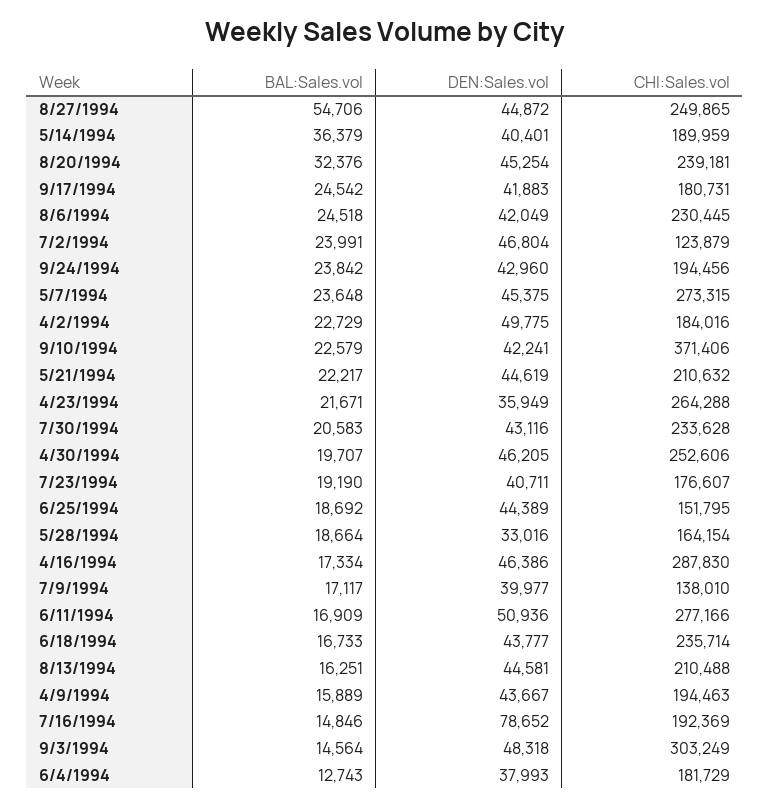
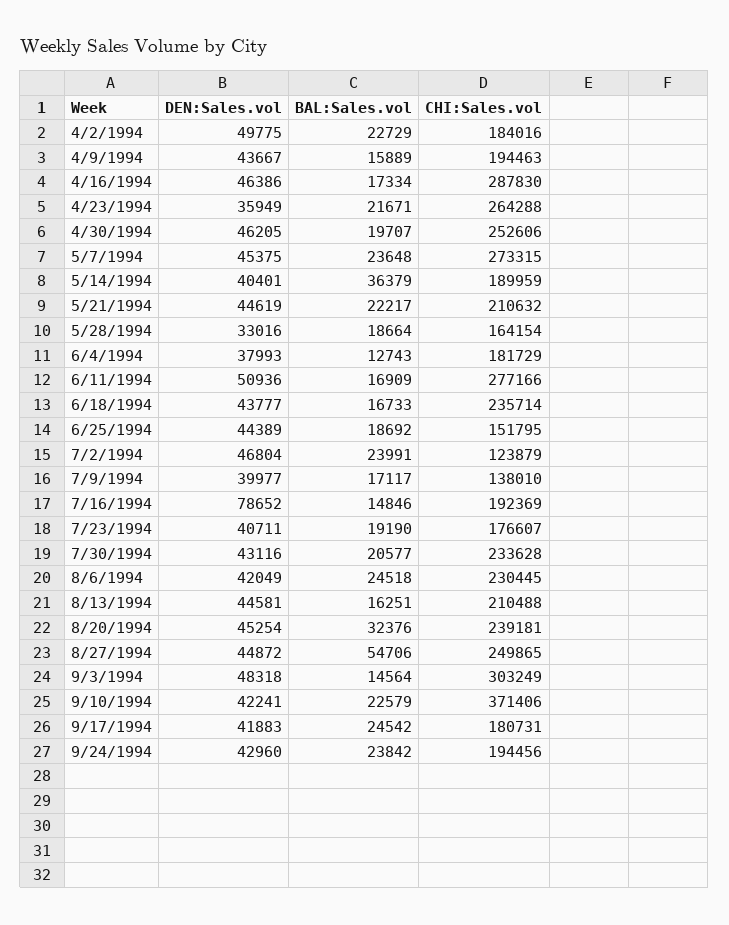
  {
    "BAL:Sales.vol": {
      "8/27/1994": 54706,
      "5/14/1994": 36379,
      "8/20/1994": 32376,
      "9/17/1994": 24542,
      "8/6/1994": 24518,
      "7/2/1994": 23991,
      "9/24/1994": 23842,
      "5/7/1994": 23648,
      "4/2/1994": 22729,
      "9/10/1994": 22579,
      "5/21/1994": 22217,
      "4/23/1994": 21671,
-     "7/30/1994": 20583,
+     "7/30/1994": 20577,
      "4/30/1994": 19707,
      "7/23/1994": 19190,
      "6/25/1994": 18692,
      "5/28/1994": 18664,
      "4/16/1994": 17334,
      "7/9/1994": 17117,
      "6/11/1994": 16909,
      "6/18/1994": 16733,
      "8/13/1994": 16251,
      "4/9/1994": 15889,
      "7/16/1994": 14846,
      "9/3/1994": 14564,
      "6/4/1994": 12743
    },
    "DEN:Sales.vol": {
      "8/27/1994": 44872,
      "5/14/1994": 40401,
      "8/20/1994": 45254,
      "9/17/1994": 41883,
      "8/6/1994": 42049,
      "7/2/1994": 46804,
      "9/24/1994": 42960,
      "5/7/1994": 45375,
      "4/2/1994": 49775,
      "9/10/1994": 42241,
      "5/21/1994": 44619,
      "4/23/1994": 35949,
      "7/30/1994": 43116,
      "4/30/1994": 46205,
      "7/23/1994": 40711,
      "6/25/1994": 44389,
      "5/28/1994": 33016,
      "4/16/1994": 46386,
      "7/9/1994": 39977,
      "6/11/1994": 50936,
      "6/18/1994": 43777,
      "8/13/1994": 44581,
      "4/9/1994": 43667,
      "7/16/1994": 78652,
      "9/3/1994": 48318,
      "6/4/1994": 37993
    },
    "CHI:Sales.vol": {
      "8/27/1994": 249865,
      "5/14/1994": 189959,
      "8/20/1994": 239181,
      "9/17/1994": 180731,
      "8/6/1994": 230445,
      "7/2/1994": 123879,
      "9/24/1994": 194456,
      "5/7/1994": 273315,
      "4/2/1994": 184016,
      "9/10/1994": 371406,
      "5/21/1994": 210632,
      "4/23/1994": 264288,
      "7/30/1994": 233628,
      "4/30/1994": 252606,
      "7/23/1994": 176607,
      "6/25/1994": 151795,
      "5/28/1994": 164154,
      "4/16/1994": 287830,
      "7/9/1994": 138010,
      "6/11/1994": 277166,
      "6/18/1994": 235714,
      "8/13/1994": 210488,
      "4/9/1994": 194463,
      "7/16/1994": 192369,
      "9/3/1994": 303249,
      "6/4/1994": 181729
    }
  }

